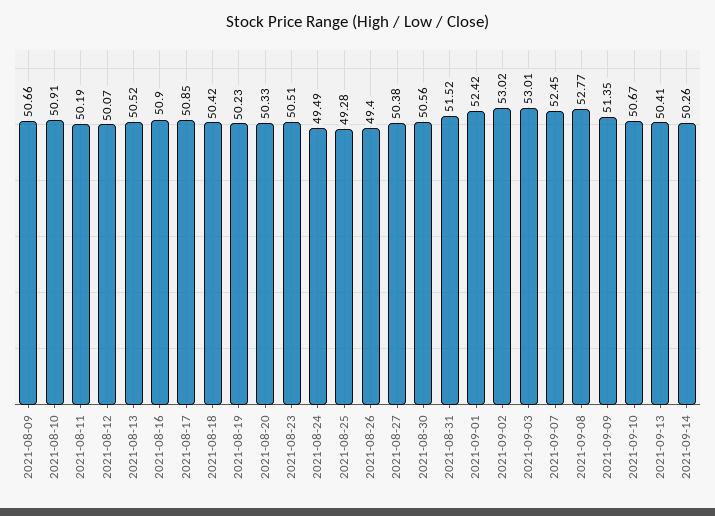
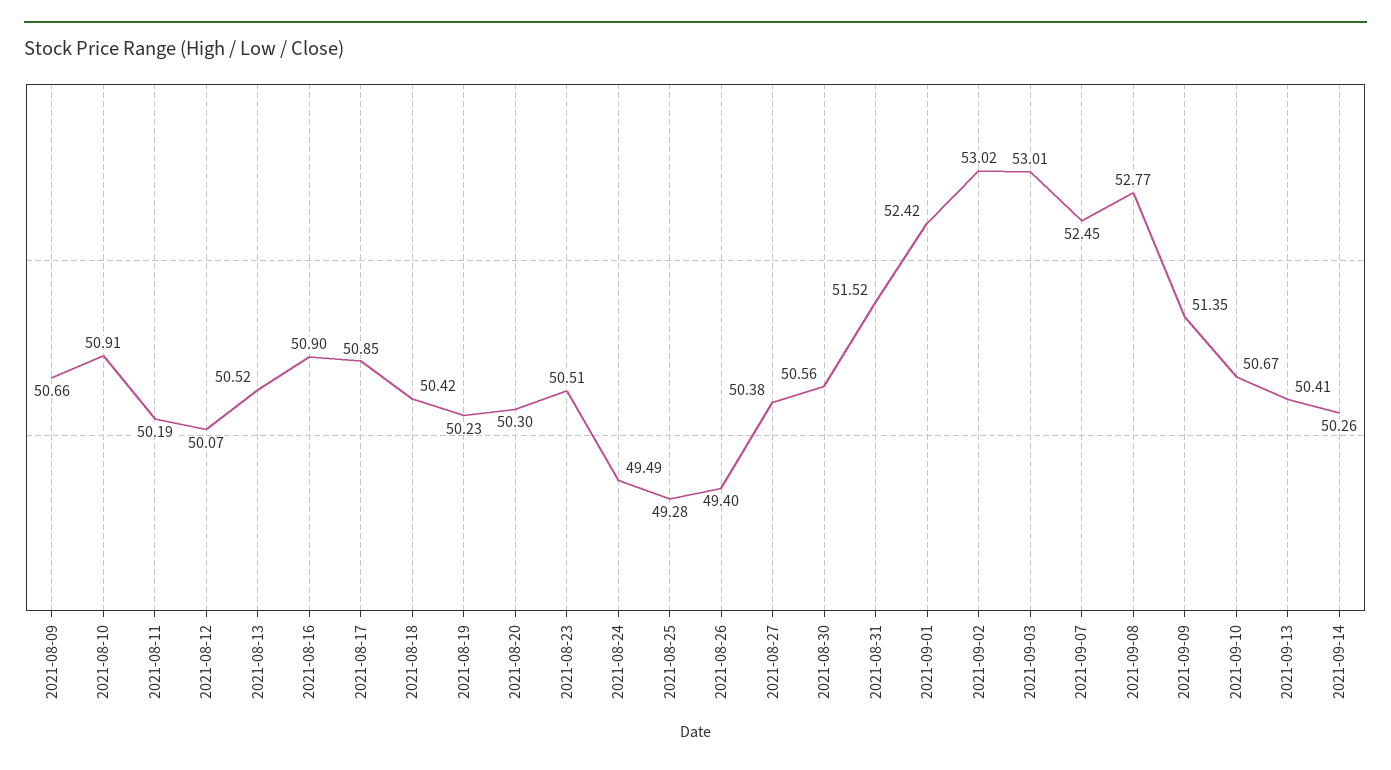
  {
    "2021-08-09": 50.66,
    "2021-08-10": 50.91,
    "2021-08-11": 50.19,
    "2021-08-12": 50.07,
    "2021-08-13": 50.52,
    "2021-08-16": 50.9,
    "2021-08-17": 50.85,
    "2021-08-18": 50.42,
    "2021-08-19": 50.23,
-   "2021-08-20": 50.33,
+   "2021-08-20": 50.3,
    "2021-08-23": 50.51,
    "2021-08-24": 49.49,
    "2021-08-25": 49.28,
    "2021-08-26": 49.4,
    "2021-08-27": 50.38,
    "2021-08-30": 50.56,
    "2021-08-31": 51.52,
    "2021-09-01": 52.42,
    "2021-09-02": 53.02,
    "2021-09-03": 53.01,
    "2021-09-07": 52.45,
    "2021-09-08": 52.77,
    "2021-09-09": 51.35,
    "2021-09-10": 50.67,
    "2021-09-13": 50.41,
    "2021-09-14": 50.26
  }

